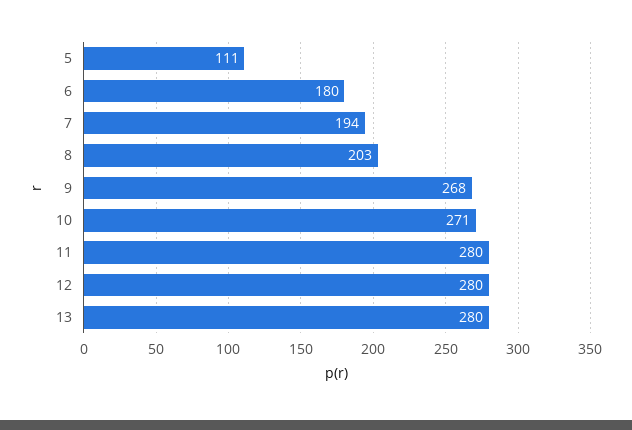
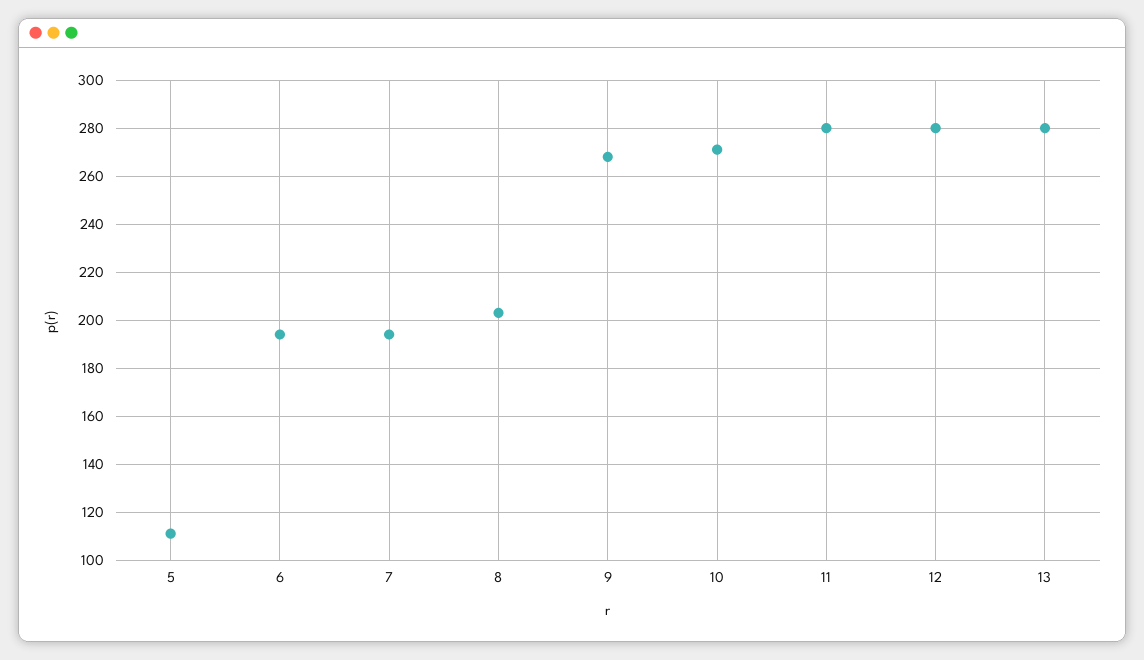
  {
    "5": 111,
-   "6": 180,
+   "6": 195,
    "7": 194,
    "8": 203,
    "9": 268,
    "10": 271,
    "11": 280,
    "12": 280,
    "13": 280
  }

